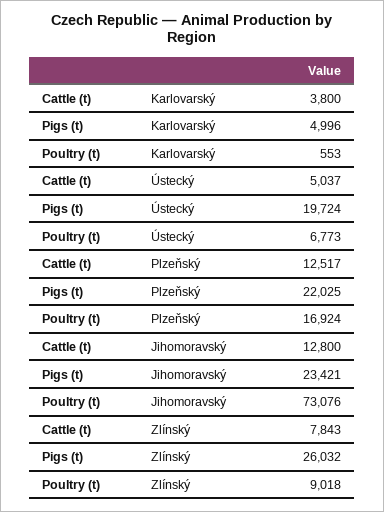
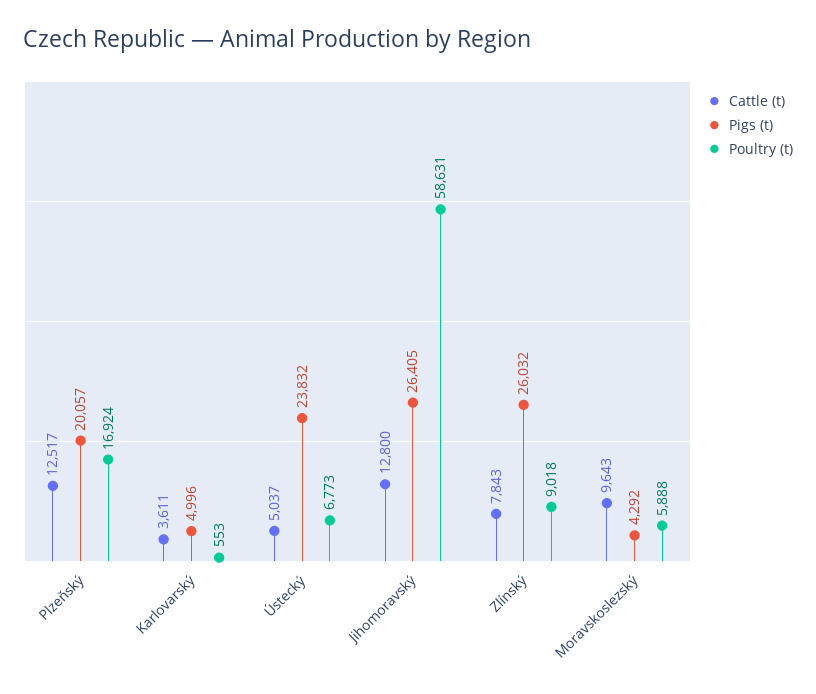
  {
    "Cattle (t)": {
-     "Karlovarský": 3800,
+     "Karlovarský": 3611,
      "Ústecký": 5037,
      "Plzeňský": 12517,
      "Jihomoravský": 12800,
-     "Zlínský": 7843
+     "Zlínský": 7843,
+     "Moravskoslezský": 9643
    },
    "Pigs (t)": {
      "Karlovarský": 4996,
-     "Ústecký": 19724,
+     "Ústecký": 23832,
-     "Plzeňský": 22025,
+     "Plzeňský": 20057,
-     "Jihomoravský": 23421,
+     "Jihomoravský": 26405,
-     "Zlínský": 26032
+     "Zlínský": 26032,
+     "Moravskoslezský": 4292
    },
    "Poultry (t)": {
      "Karlovarský": 553,
      "Ústecký": 6773,
      "Plzeňský": 16924,
-     "Jihomoravský": 73076,
+     "Jihomoravský": 58631,
-     "Zlínský": 9018
+     "Zlínský": 9018,
+     "Moravskoslezský": 5888
    }
  }

